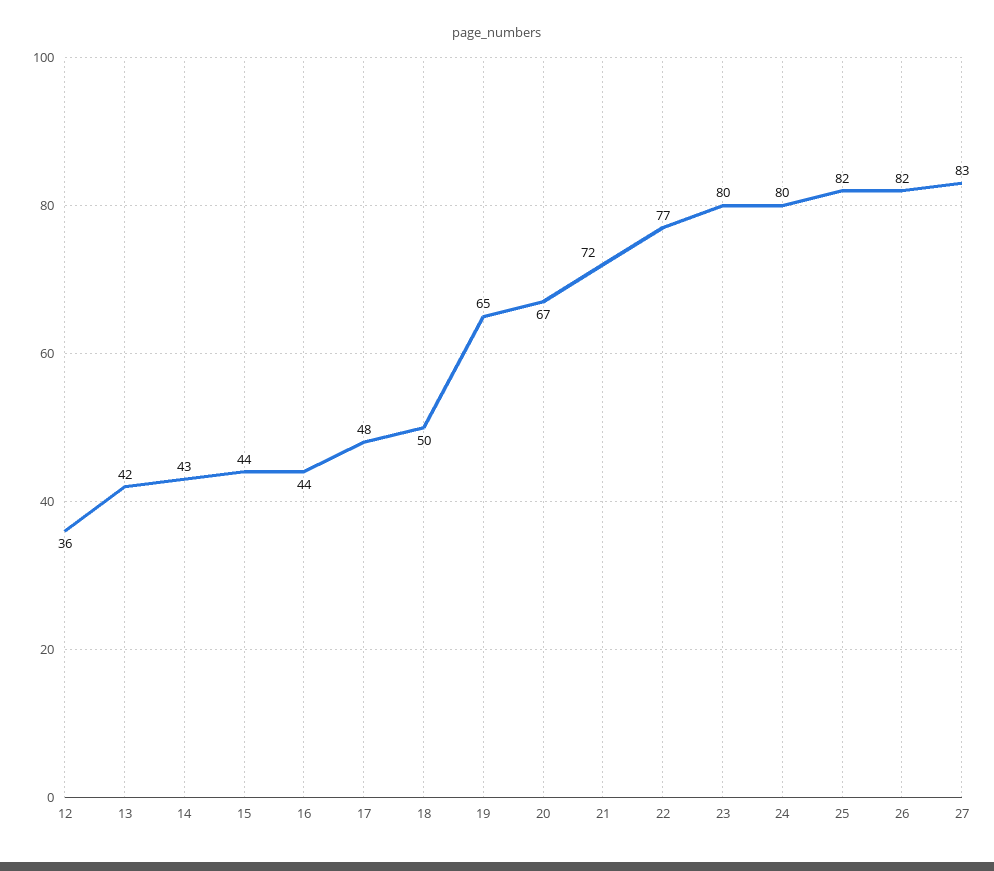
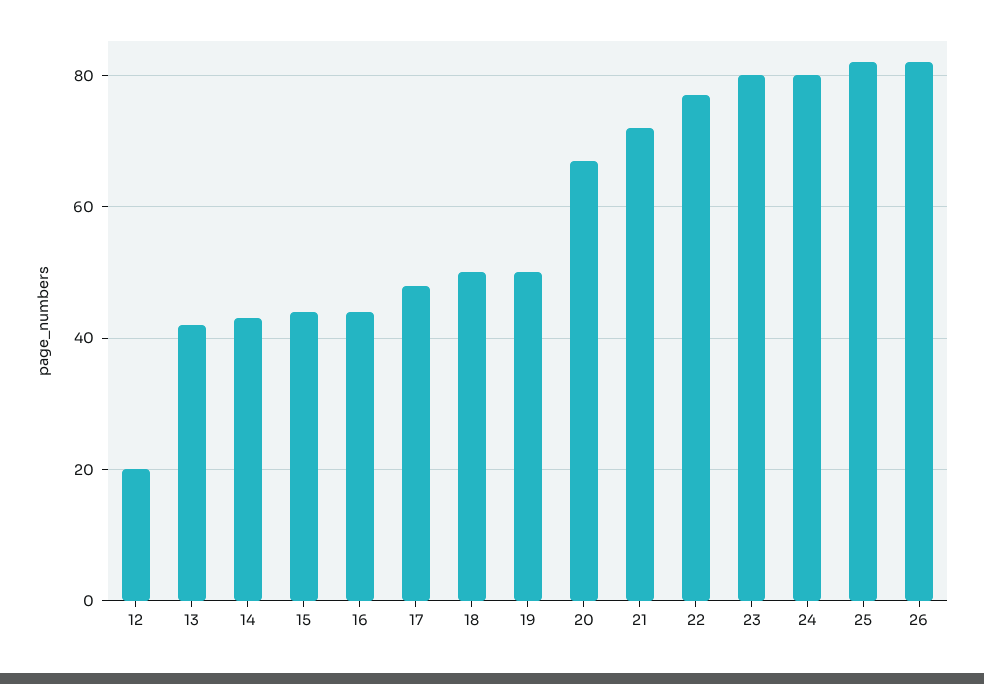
  {
-   "12": 36,
+   "12": 20,
    "13": 42,
    "14": 43,
    "15": 44,
    "16": 44,
    "17": 48,
    "18": 50,
-   "19": 65,
+   "19": 50,
    "20": 67,
    "21": 72,
    "22": 77,
    "23": 80,
    "24": 80,
    "25": 82,
-   "26": 82,
+   "26": 82
-   "27": 83
  }

